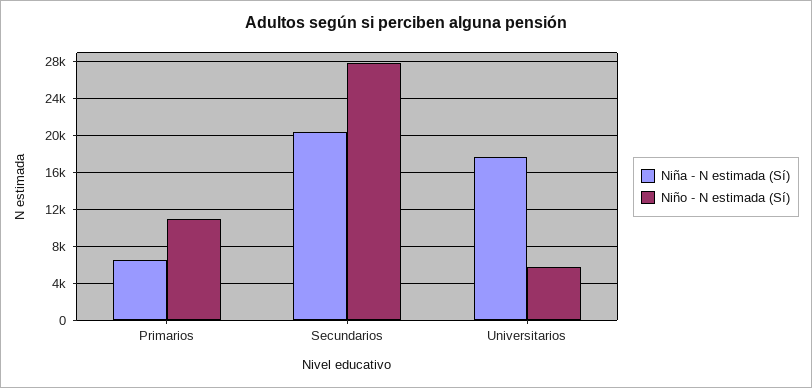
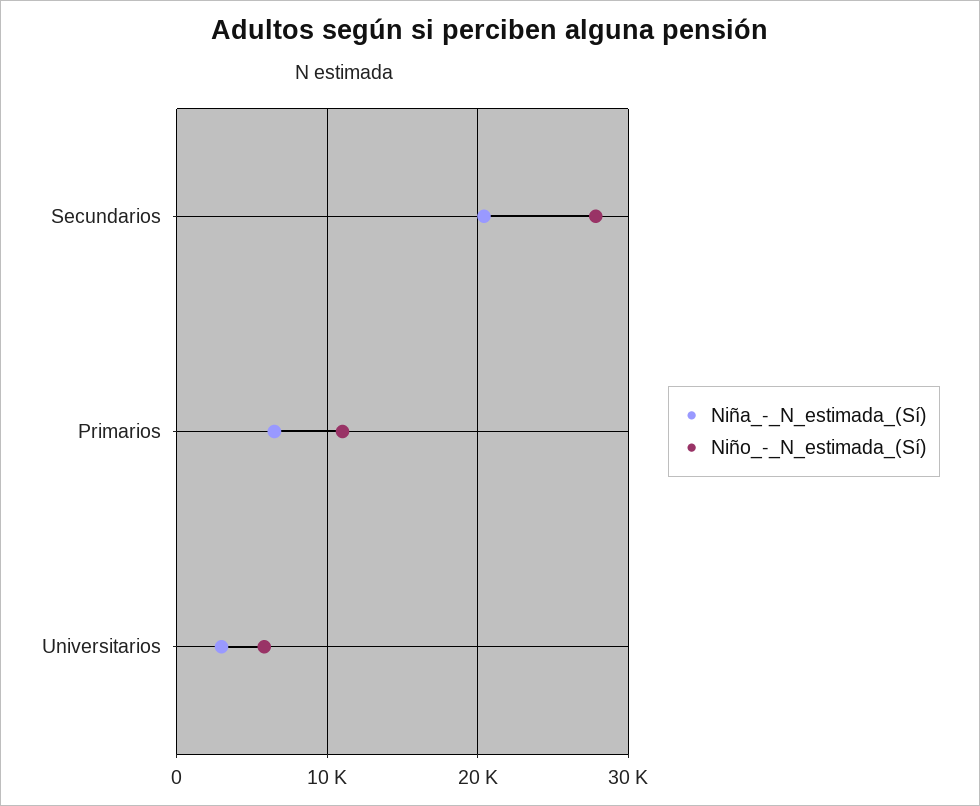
  {
    "Niña - N estimada (Sí)": {
      "Primarios": 6000,
      "Secundarios": 20000,
-     "Universitarios": 18000
+     "Universitarios": 3000
    },
    "Niño - N estimada (Sí)": {
      "Primarios": 11000,
      "Secundarios": 28000,
      "Universitarios": 6000
    }
  }

